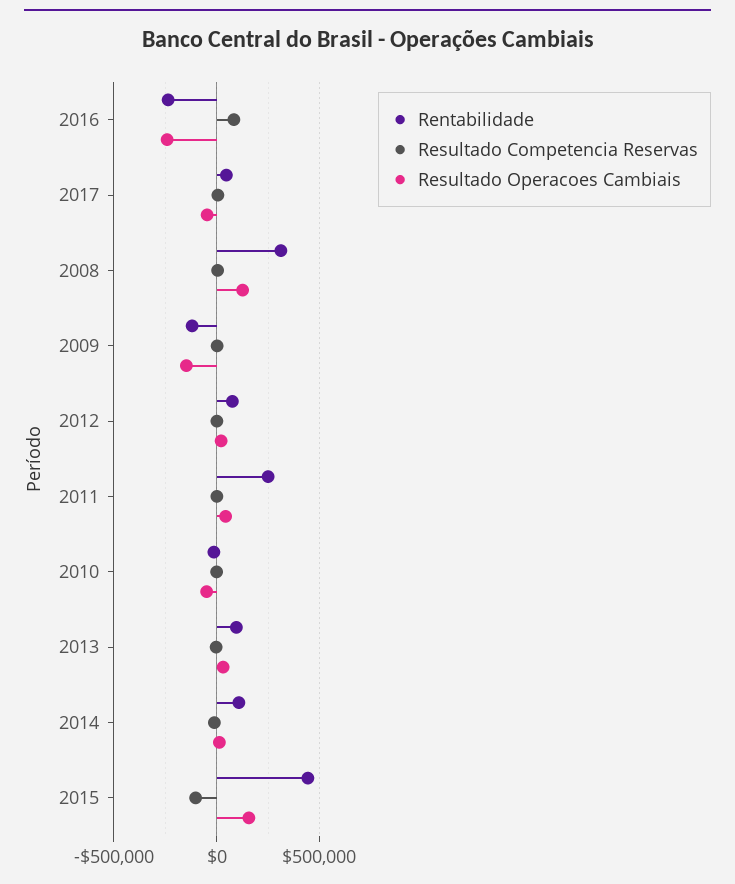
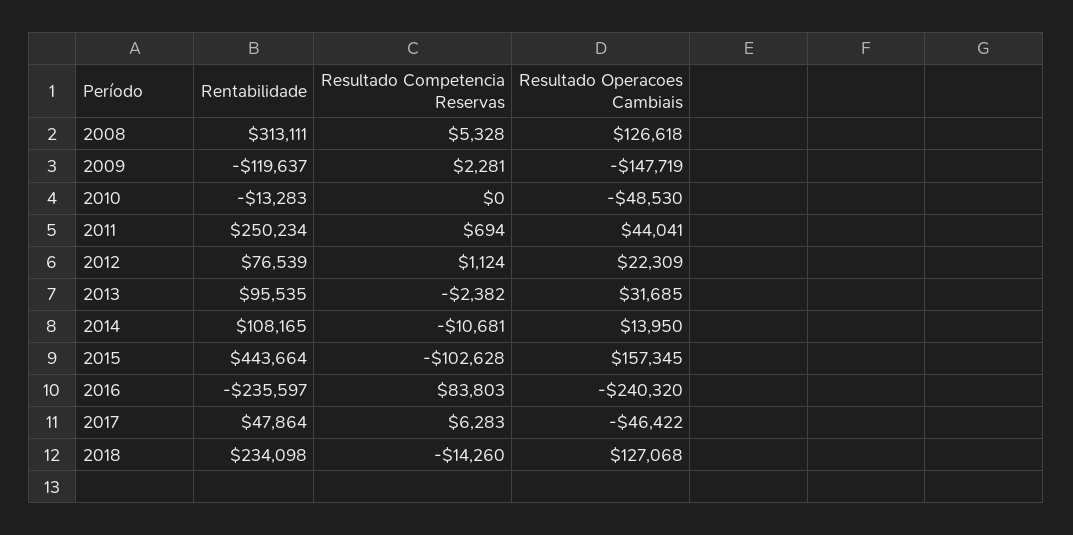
  {
    "Rentabilidade": {
      "2016": -235597,
      "2017": 47864,
      "2008": 313111,
      "2009": -119637,
      "2012": 76539,
      "2011": 250234,
      "2010": -13283,
      "2013": 95535,
      "2014": 108165,
-     "2015": 443664
+     "2015": 443664,
+     "2018": 234098
    },
    "Resultado Competencia Reservas": {
      "2016": 83803,
      "2017": 6283,
      "2008": 5328,
      "2009": 2281,
      "2012": 1124,
      "2011": 694,
      "2010": 0,
      "2013": -2382,
      "2014": -10681,
-     "2015": -102628
+     "2015": -102628,
+     "2018": -14260
    },
    "Resultado Operacoes Cambiais": {
      "2016": -240320,
      "2017": -46422,
      "2008": 126618,
      "2009": -147719,
      "2012": 22309,
      "2011": 44041,
      "2010": -48530,
      "2013": 31685,
      "2014": 13950,
-     "2015": 157345
+     "2015": 157345,
+     "2018": 127068
    }
  }

